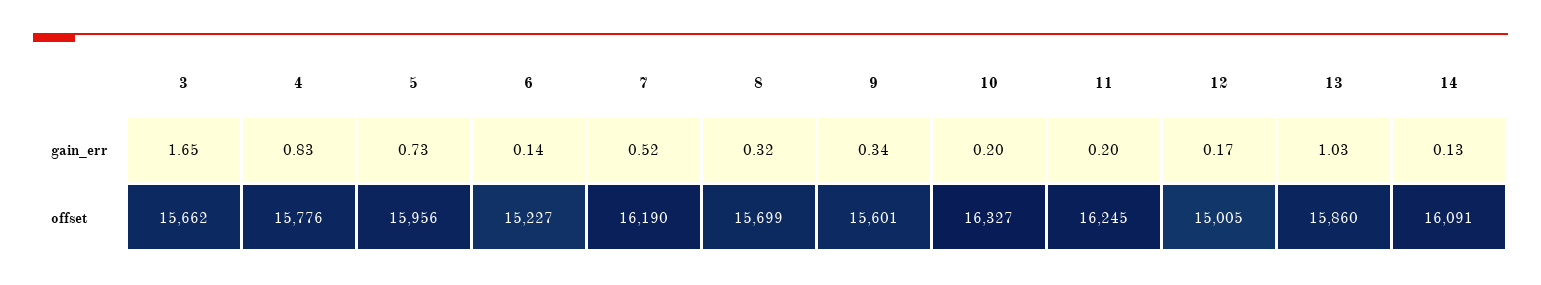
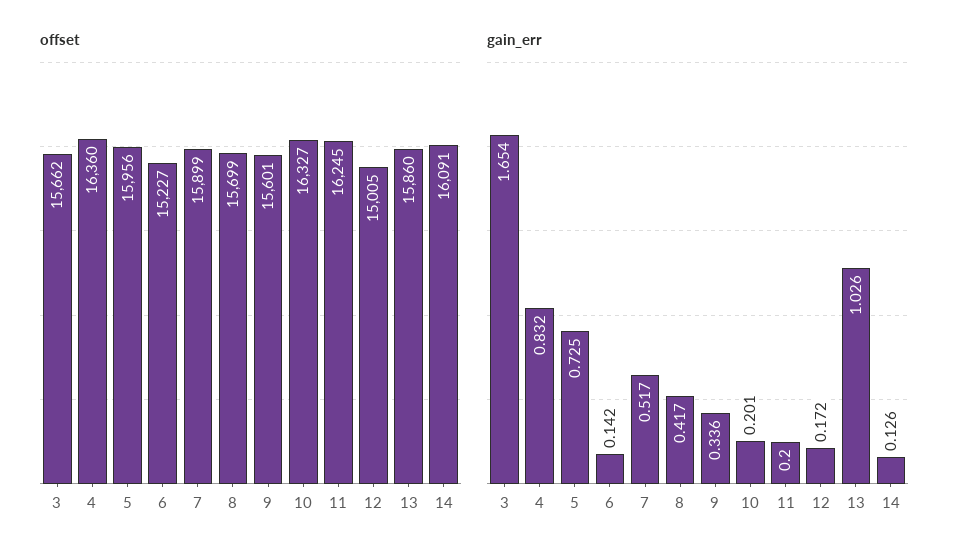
  {
    "gain_err": {
      "3": 1.654,
      "4": 0.832,
      "5": 0.725,
      "6": 0.142,
      "7": 0.517,
-     "8": 0.32,
+     "8": 0.417,
      "9": 0.336,
      "10": 0.201,
      "11": 0.2,
      "12": 0.172,
      "13": 1.026,
      "14": 0.126
    },
    "offset": {
      "3": 15662,
-     "4": 15776,
+     "4": 16360,
      "5": 15956,
      "6": 15227,
-     "7": 16190,
+     "7": 15899,
      "8": 15699,
      "9": 15601,
      "10": 16327,
      "11": 16245,
      "12": 15005,
      "13": 15860,
      "14": 16091
    }
  }

